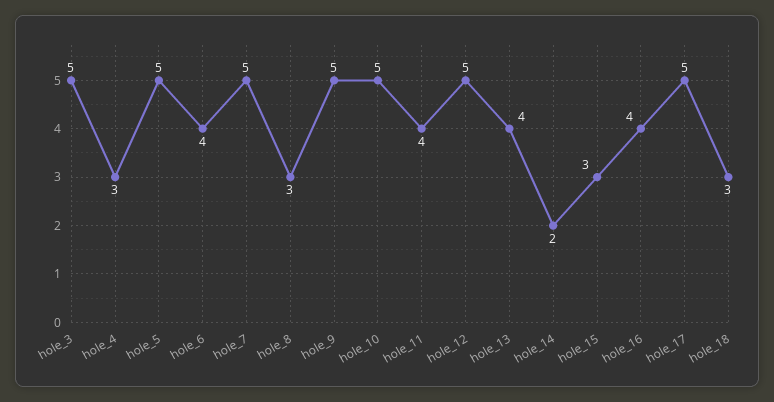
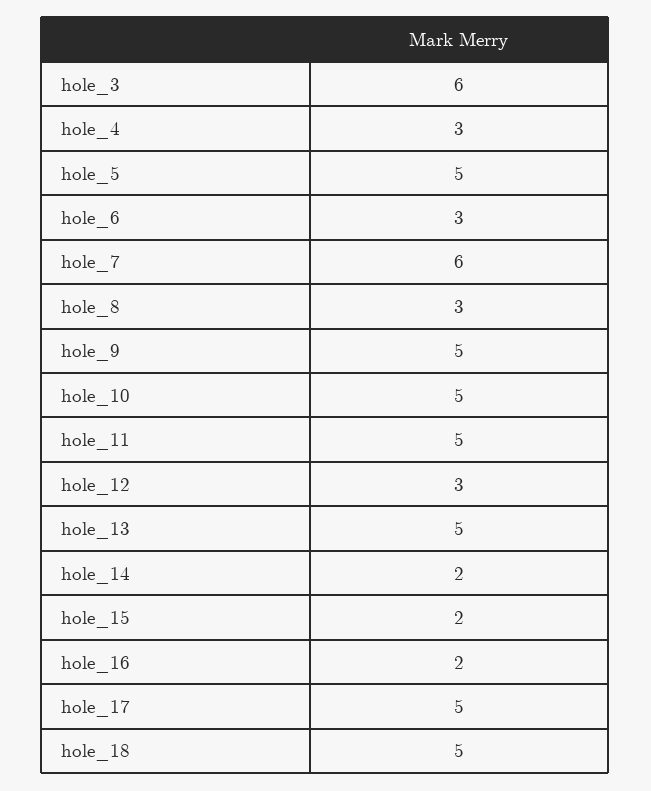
  {
-   "hole_3": 5,
+   "hole_3": 6,
    "hole_4": 3,
    "hole_5": 5,
-   "hole_6": 4,
+   "hole_6": 3,
-   "hole_7": 5,
+   "hole_7": 6,
    "hole_8": 3,
    "hole_9": 5,
    "hole_10": 5,
-   "hole_11": 4,
+   "hole_11": 5,
-   "hole_12": 5,
+   "hole_12": 3,
-   "hole_13": 4,
+   "hole_13": 5,
    "hole_14": 2,
-   "hole_15": 3,
+   "hole_15": 2,
-   "hole_16": 4,
+   "hole_16": 2,
    "hole_17": 5,
-   "hole_18": 3
+   "hole_18": 5
  }

